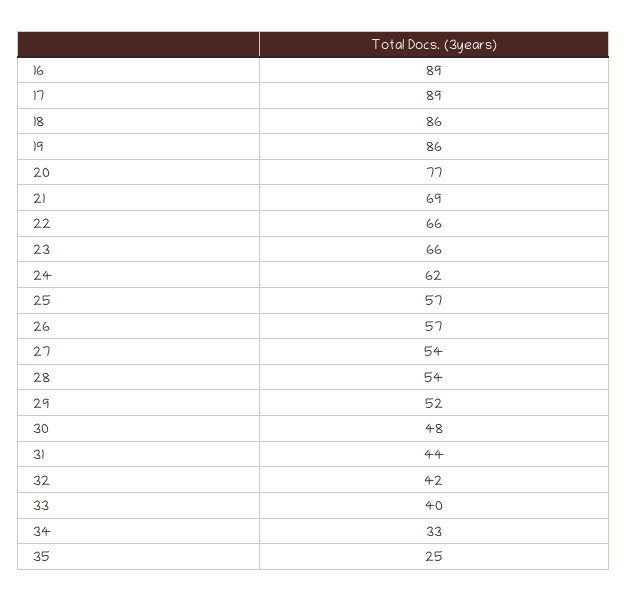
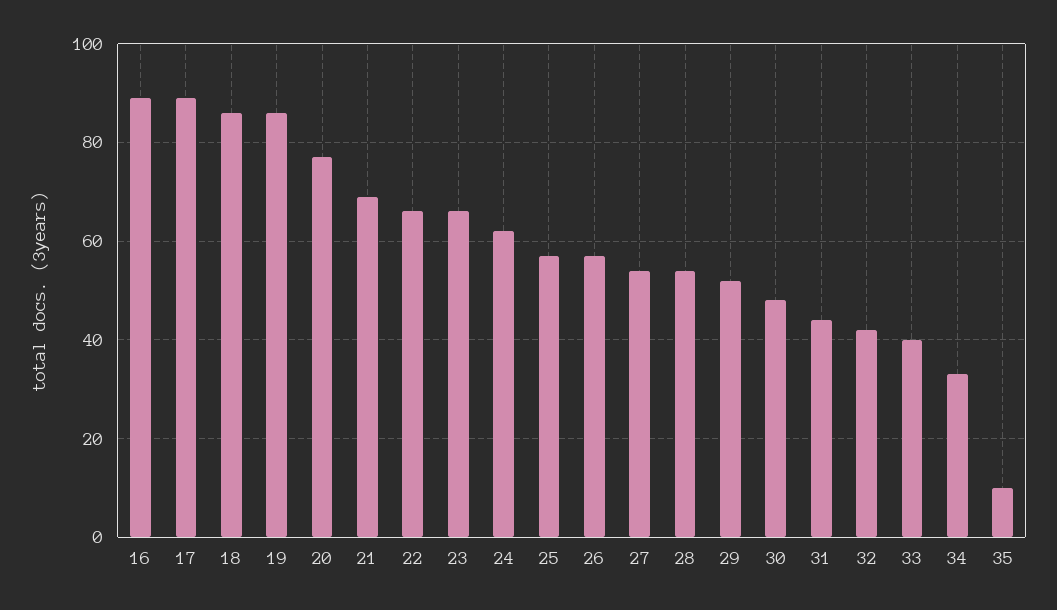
  {
    "16": 89,
    "17": 89,
    "18": 86,
    "19": 86,
    "20": 77,
    "21": 69,
    "22": 66,
    "23": 66,
    "24": 62,
    "25": 57,
    "26": 57,
    "27": 54,
    "28": 54,
    "29": 52,
    "30": 48,
    "31": 44,
    "32": 42,
    "33": 40,
    "34": 33,
-   "35": 25
+   "35": 10
  }

